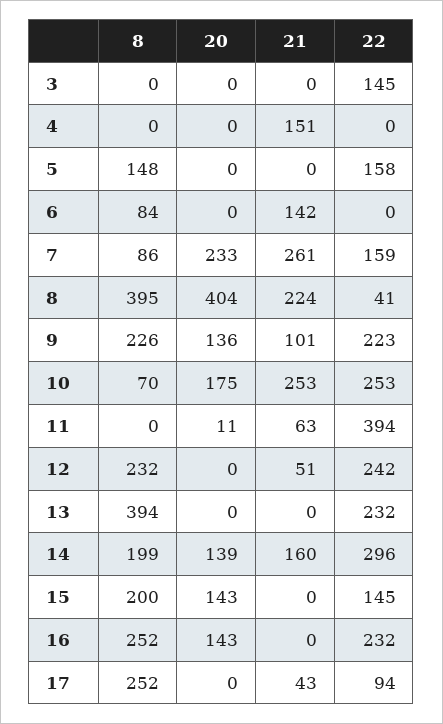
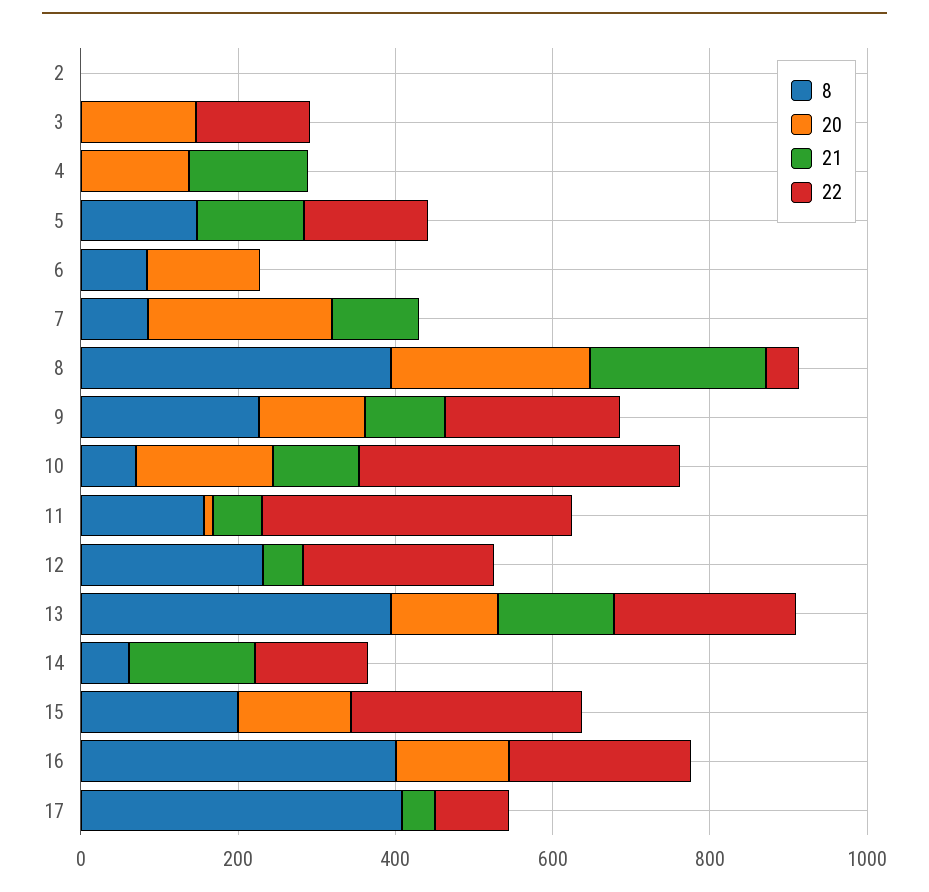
  {
    "8": {
      "3": 0,
      "4": 0,
      "5": 148,
      "6": 84,
      "7": 86,
      "8": 395,
      "9": 226,
      "10": 70,
-     "11": 0,
+     "11": 150,
      "12": 232,
      "13": 394,
-     "14": 199,
+     "14": 50,
      "15": 200,
-     "16": 252,
+     "16": 400,
-     "17": 252
+     "17": 400,
+     "2": 0
    },
    "20": {
-     "3": 0,
+     "3": 150,
-     "4": 0,
+     "4": 150,
      "5": 0,
-     "6": 0,
+     "6": 150,
      "7": 233,
-     "8": 404,
+     "8": 250,
      "9": 136,
      "10": 175,
      "11": 11,
      "12": 0,
-     "13": 0,
+     "13": 150,
-     "14": 139,
+     "14": 0,
      "15": 143,
      "16": 143,
-     "17": 0
+     "17": 0,
+     "2": 0
    },
    "21": {
      "3": 0,
      "4": 151,
-     "5": 0,
+     "5": 150,
-     "6": 142,
+     "6": 0,
-     "7": 261,
+     "7": 100,
      "8": 224,
      "9": 101,
-     "10": 253,
+     "10": 100,
      "11": 63,
      "12": 51,
-     "13": 0,
+     "13": 150,
      "14": 160,
      "15": 0,
      "16": 0,
-     "17": 43
+     "17": 43,
+     "2": 0
    },
    "22": {
      "3": 145,
      "4": 0,
      "5": 158,
      "6": 0,
-     "7": 159,
+     "7": 0,
      "8": 41,
      "9": 223,
-     "10": 253,
+     "10": 400,
      "11": 394,
      "12": 242,
      "13": 232,
-     "14": 296,
+     "14": 150,
-     "15": 145,
+     "15": 300,
      "16": 232,
-     "17": 94
+     "17": 94,
+     "2": 0
    }
  }

